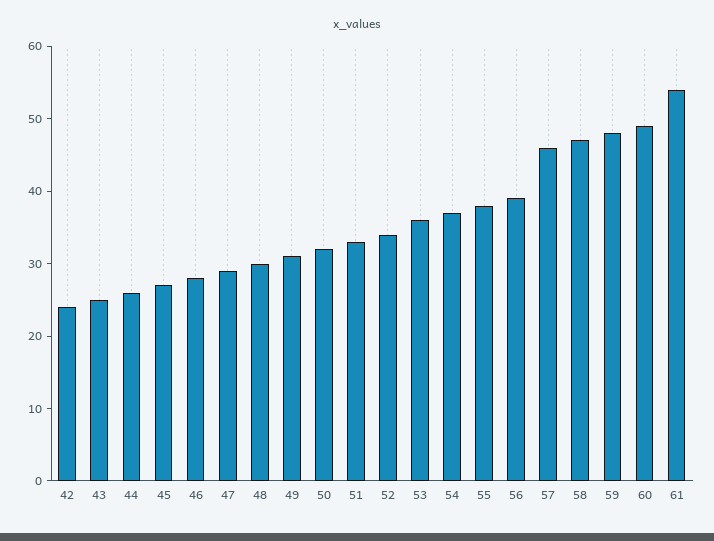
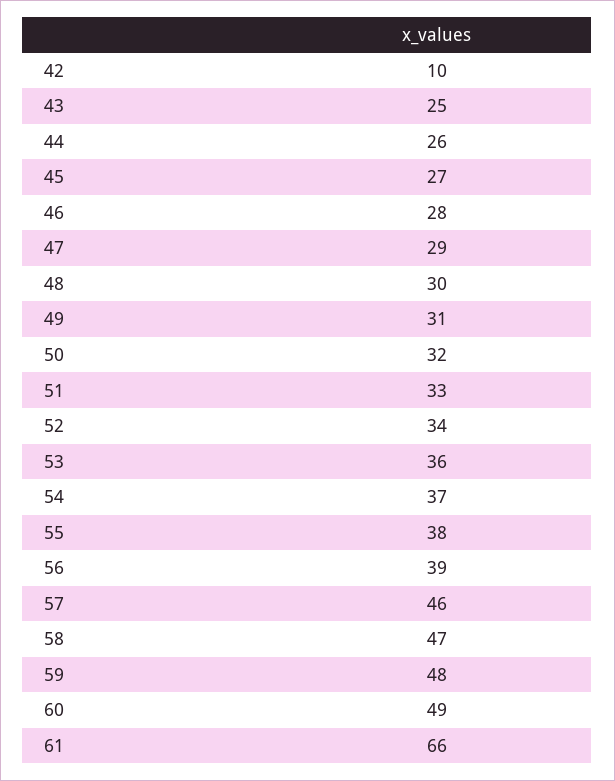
  {
-   "42": 25,
+   "42": 10,
    "43": 25,
    "44": 26,
    "45": 27,
    "46": 28,
    "47": 29,
    "48": 30,
    "49": 31,
    "50": 32,
    "51": 33,
    "52": 34,
    "53": 36,
    "54": 37,
    "55": 38,
    "56": 39,
    "57": 46,
    "58": 47,
    "59": 48,
    "60": 49,
-   "61": 55
+   "61": 66
  }

